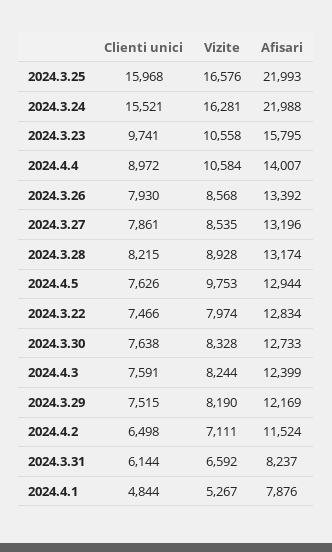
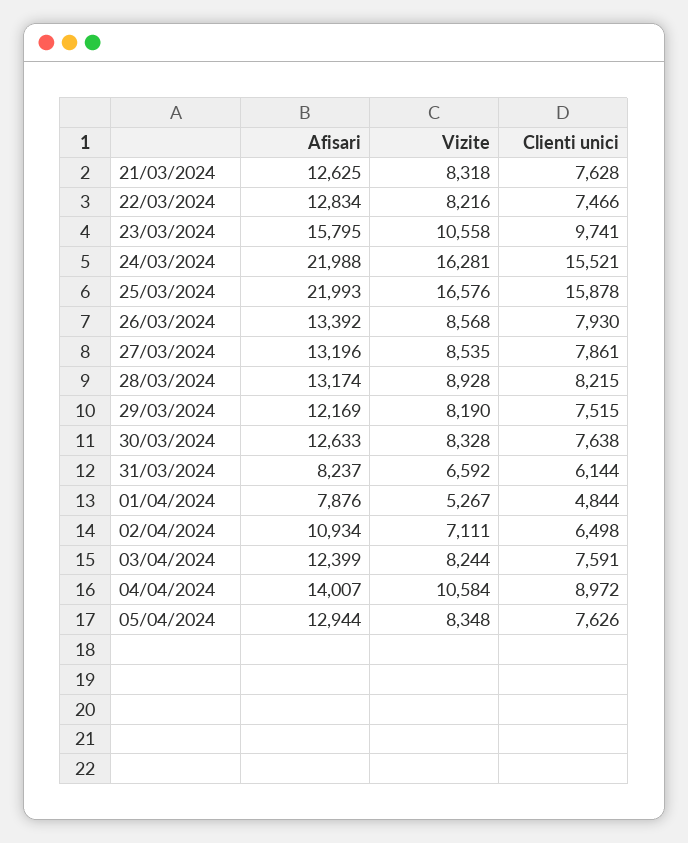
  {
    "Clienti unici": {
-     "2024.3.25": 15968,
+     "2024.3.25": 15878,
      "2024.3.24": 15521,
      "2024.3.23": 9741,
      "2024.4.4": 8972,
      "2024.3.26": 7930,
      "2024.3.27": 7861,
      "2024.3.28": 8215,
      "2024.4.5": 7626,
      "2024.3.22": 7466,
      "2024.3.30": 7638,
      "2024.4.3": 7591,
      "2024.3.29": 7515,
      "2024.4.2": 6498,
      "2024.3.31": 6144,
-     "2024.4.1": 4844
+     "2024.4.1": 4844,
+     "21/03/2024": 7628
    },
    "Vizite": {
      "2024.3.25": 16576,
      "2024.3.24": 16281,
      "2024.3.23": 10558,
      "2024.4.4": 10584,
      "2024.3.26": 8568,
      "2024.3.27": 8535,
      "2024.3.28": 8928,
-     "2024.4.5": 9753,
+     "2024.4.5": 8348,
-     "2024.3.22": 7974,
+     "2024.3.22": 8216,
      "2024.3.30": 8328,
      "2024.4.3": 8244,
      "2024.3.29": 8190,
      "2024.4.2": 7111,
      "2024.3.31": 6592,
-     "2024.4.1": 5267
+     "2024.4.1": 5267,
+     "21/03/2024": 8318
    },
    "Afisari": {
      "2024.3.25": 21993,
      "2024.3.24": 21988,
      "2024.3.23": 15795,
      "2024.4.4": 14007,
      "2024.3.26": 13392,
      "2024.3.27": 13196,
      "2024.3.28": 13174,
      "2024.4.5": 12944,
      "2024.3.22": 12834,
-     "2024.3.30": 12733,
+     "2024.3.30": 12633,
      "2024.4.3": 12399,
      "2024.3.29": 12169,
-     "2024.4.2": 11524,
+     "2024.4.2": 10934,
      "2024.3.31": 8237,
-     "2024.4.1": 7876
+     "2024.4.1": 7876,
+     "21/03/2024": 12625
    }
  }

